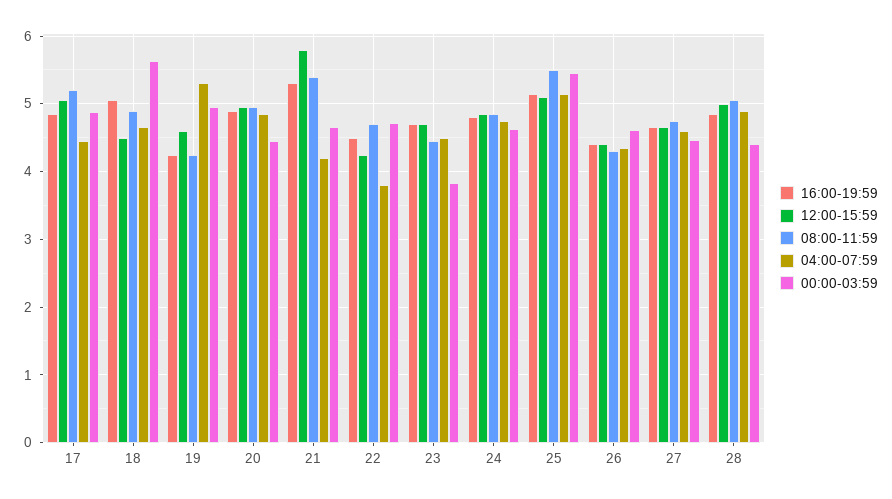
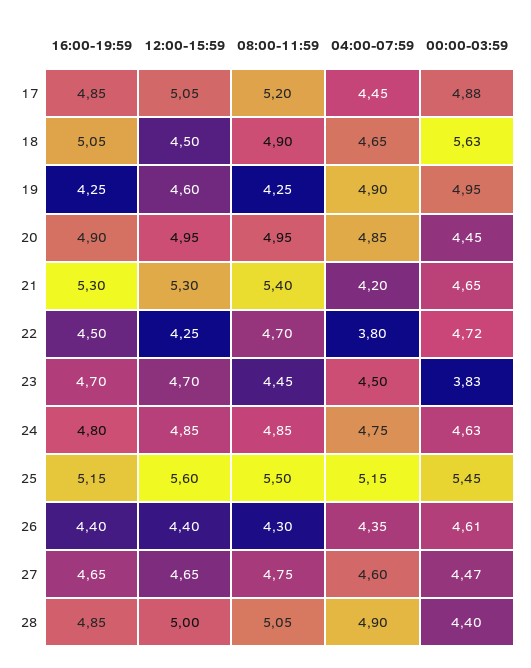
  {
    "16:00-19:59": {
      "17": 4.85,
      "18": 5.05,
      "19": 4.25,
      "20": 4.9,
      "21": 5.3,
      "22": 4.5,
      "23": 4.7,
      "24": 4.8,
      "25": 5.15,
      "26": 4.4,
      "27": 4.65,
      "28": 4.85
    },
    "12:00-15:59": {
      "17": 5.05,
      "18": 4.5,
      "19": 4.6,
      "20": 4.95,
-     "21": 5.8,
+     "21": 5.3,
      "22": 4.25,
      "23": 4.7,
      "24": 4.85,
-     "25": 5.1,
+     "25": 5.6,
      "26": 4.4,
      "27": 4.65,
      "28": 5
    },
    "08:00-11:59": {
      "17": 5.2,
      "18": 4.9,
      "19": 4.25,
      "20": 4.95,
      "21": 5.4,
      "22": 4.7,
      "23": 4.45,
      "24": 4.85,
      "25": 5.5,
      "26": 4.3,
      "27": 4.75,
      "28": 5.05
    },
    "04:00-07:59": {
      "17": 4.45,
      "18": 4.65,
-     "19": 5.3,
+     "19": 4.9,
      "20": 4.85,
      "21": 4.2,
      "22": 3.8,
      "23": 4.5,
      "24": 4.75,
      "25": 5.15,
      "26": 4.35,
      "27": 4.6,
      "28": 4.9
    },
    "00:00-03:59": {
      "17": 4.88,
      "18": 5.63,
      "19": 4.95,
      "20": 4.45,
      "21": 4.65,
      "22": 4.72,
      "23": 3.83,
      "24": 4.63,
      "25": 5.45,
      "26": 4.61,
      "27": 4.47,
      "28": 4.4
    }
  }

